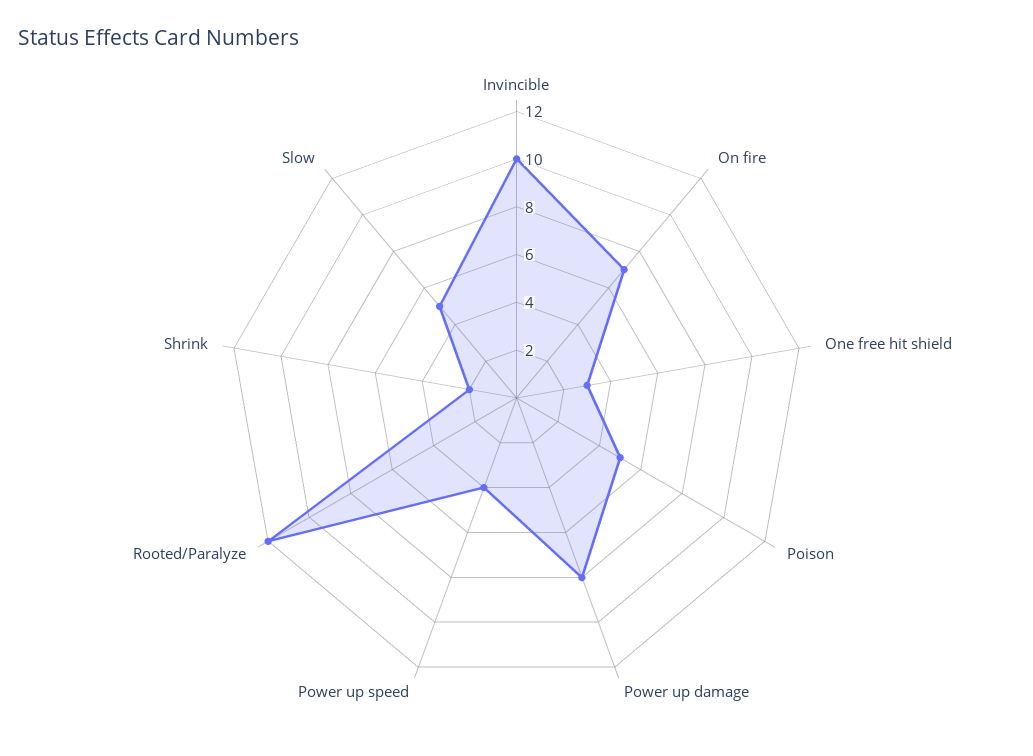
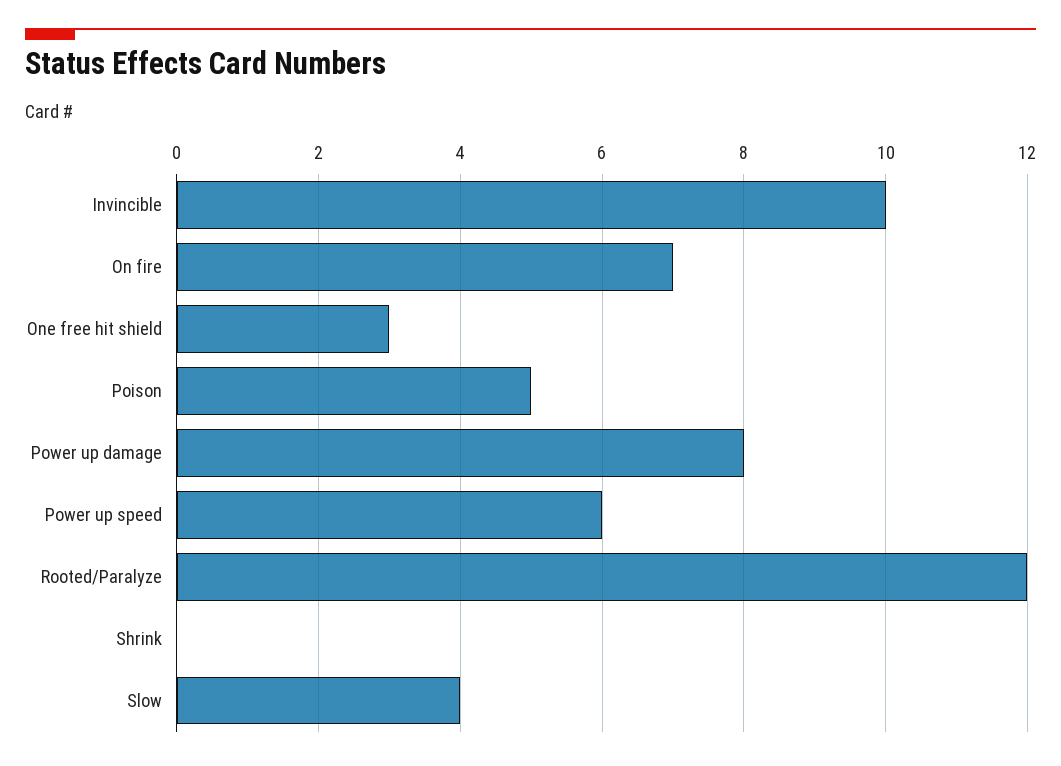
  {
    "Invincible": 10,
    "On fire": 7,
    "One free hit shield": 3,
    "Poison": 5,
    "Power up damage": 8,
-   "Power up speed": 4,
+   "Power up speed": 6,
    "Rooted/Paralyze": 12,
-   "Shrink": 2,
+   "Shrink": 0,
-   "Slow": 5
+   "Slow": 4
  }

